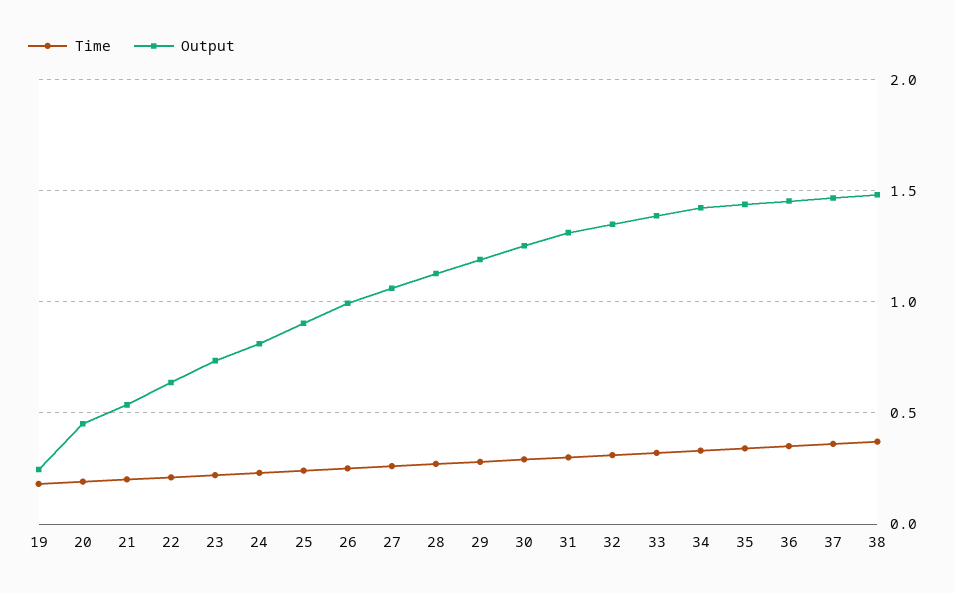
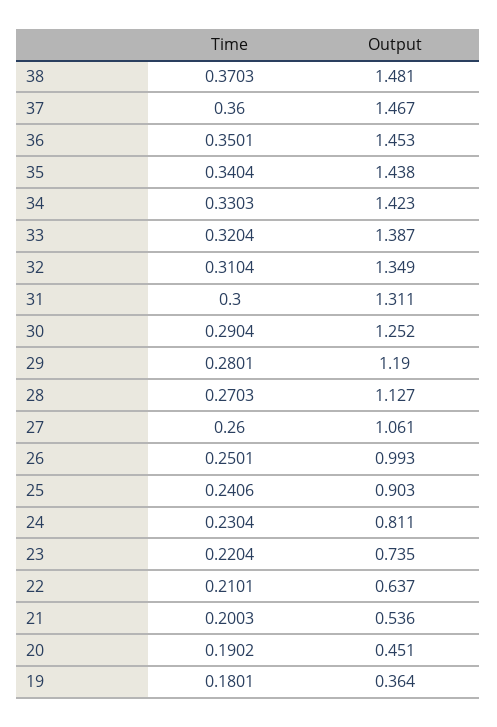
  {
    "Time": {
      "19": 0.1801,
      "20": 0.1902,
      "21": 0.2003,
      "22": 0.2101,
      "23": 0.2204,
      "24": 0.2304,
      "25": 0.2406,
      "26": 0.2501,
      "27": 0.26,
      "28": 0.2703,
      "29": 0.2801,
      "30": 0.2904,
      "31": 0.3,
      "32": 0.3104,
      "33": 0.3204,
      "34": 0.3303,
      "35": 0.3404,
      "36": 0.3501,
      "37": 0.36,
      "38": 0.3703
    },
    "Output": {
-     "19": 0.25,
+     "19": 0.364,
      "20": 0.451,
      "21": 0.536,
      "22": 0.637,
      "23": 0.735,
      "24": 0.811,
      "25": 0.903,
      "26": 0.993,
      "27": 1.061,
      "28": 1.127,
      "29": 1.19,
      "30": 1.252,
      "31": 1.311,
      "32": 1.349,
      "33": 1.387,
      "34": 1.423,
      "35": 1.438,
      "36": 1.453,
      "37": 1.467,
      "38": 1.481
    }
  }

